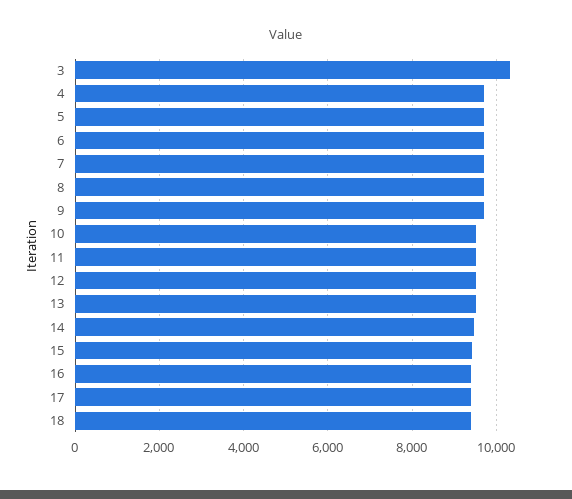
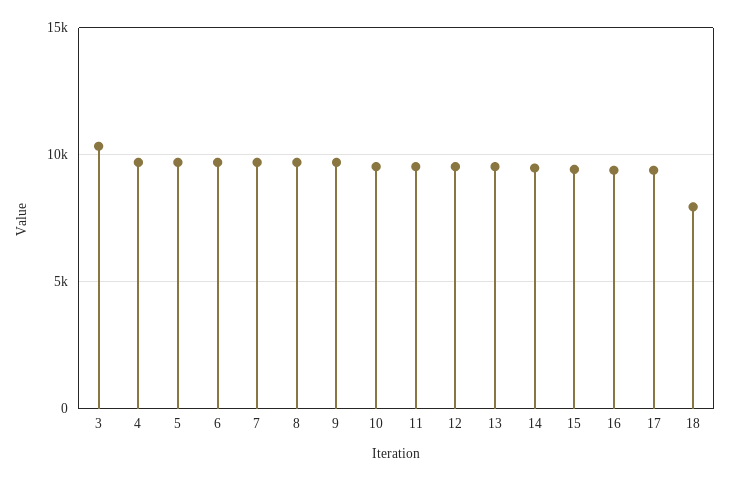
  {
    "3": 10400,
    "4": 9600,
    "5": 9600,
    "6": 9600,
    "7": 9600,
    "8": 9600,
    "9": 9600,
    "10": 9600,
    "11": 9600,
    "12": 9600,
    "13": 9600,
    "14": 9400,
    "15": 9400,
    "16": 9400,
    "17": 9400,
-   "18": 9400
+   "18": 8000
  }

